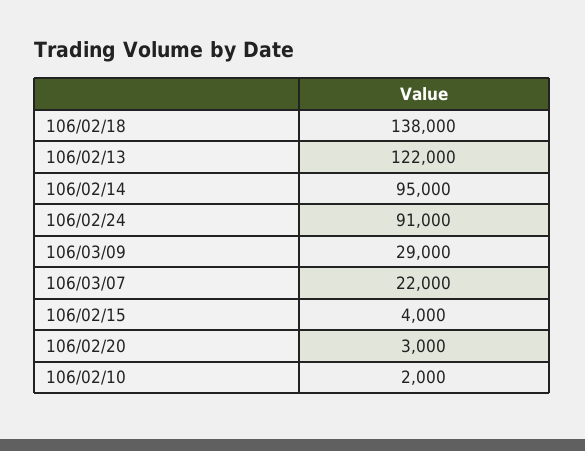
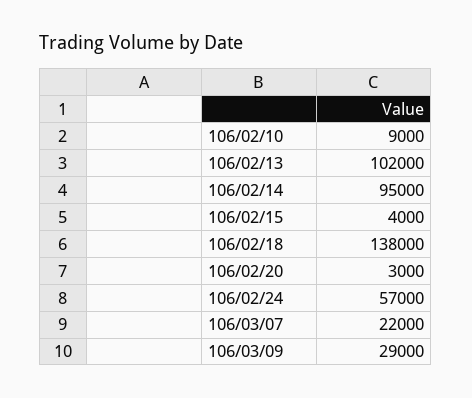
  {
    "106/02/18": 138000,
-   "106/02/13": 122000,
+   "106/02/13": 102000,
    "106/02/14": 95000,
-   "106/02/24": 91000,
+   "106/02/24": 57000,
    "106/03/09": 29000,
    "106/03/07": 22000,
    "106/02/15": 4000,
    "106/02/20": 3000,
-   "106/02/10": 2000
+   "106/02/10": 9000
  }

